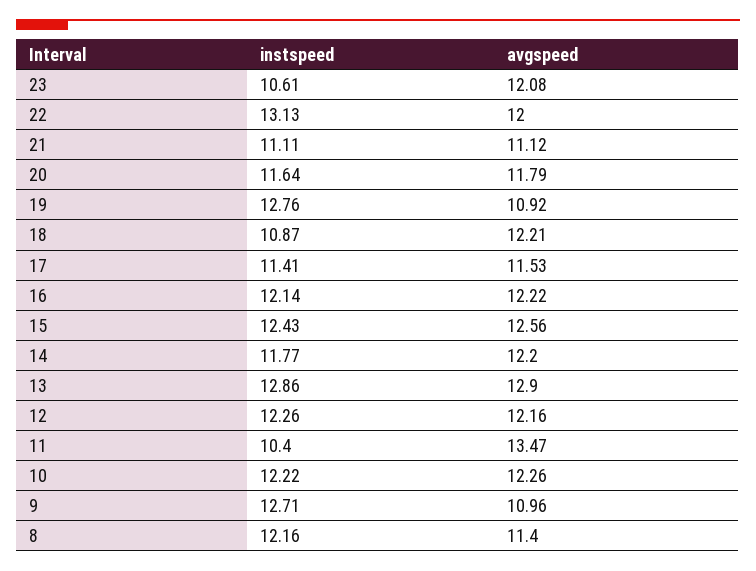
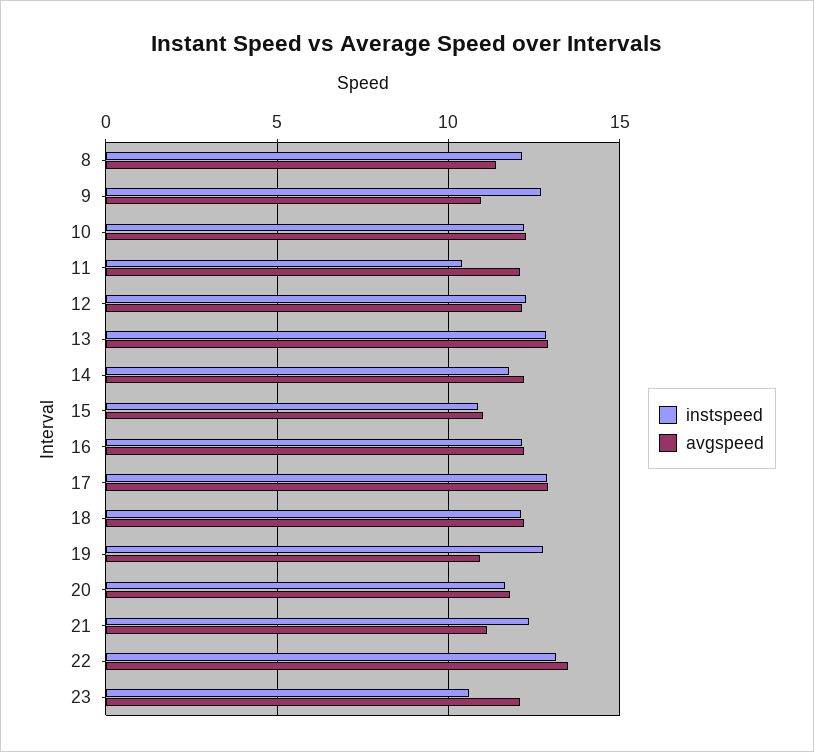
  {
    "instspeed": {
      "23": 10.61,
      "22": 13.13,
-     "21": 11.11,
+     "21": 12.5,
      "20": 11.64,
      "19": 12.76,
-     "18": 10.87,
+     "18": 12,
-     "17": 11.41,
+     "17": 13,
      "16": 12.14,
-     "15": 12.43,
+     "15": 11,
      "14": 11.77,
      "13": 12.86,
      "12": 12.26,
      "11": 10.4,
      "10": 12.22,
      "9": 12.71,
      "8": 12.16
    },
    "avgspeed": {
      "23": 12.08,
-     "22": 12,
+     "22": 13.5,
      "21": 11.12,
      "20": 11.79,
      "19": 10.92,
      "18": 12.21,
-     "17": 11.53,
+     "17": 13,
      "16": 12.22,
-     "15": 12.56,
+     "15": 11,
      "14": 12.2,
      "13": 12.9,
      "12": 12.16,
-     "11": 13.47,
+     "11": 12,
      "10": 12.26,
      "9": 10.96,
      "8": 11.4
    }
  }

